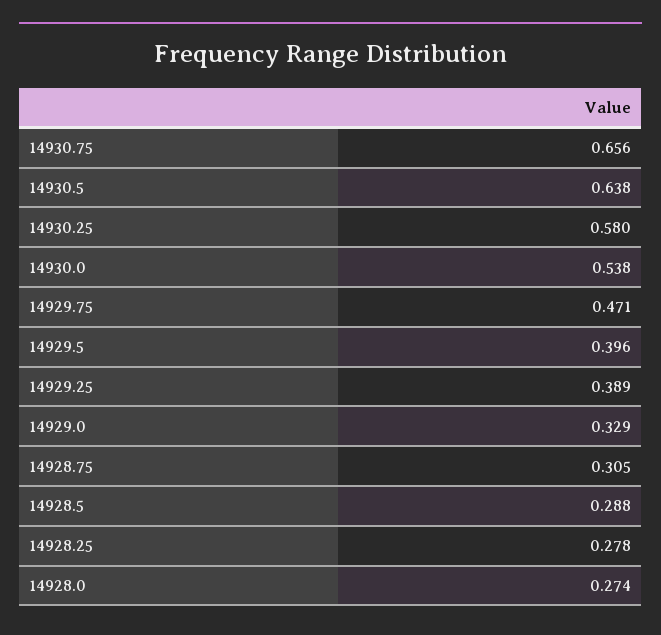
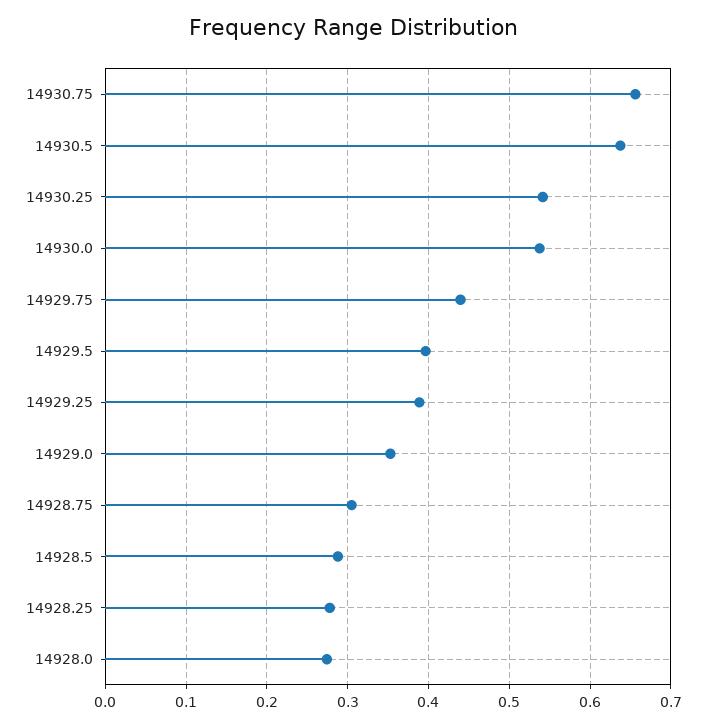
  {
    "14930.75": 0.656,
    "14930.5": 0.638,
-   "14930.25": 0.58,
+   "14930.25": 0.54,
    "14930.0": 0.538,
-   "14929.75": 0.471,
+   "14929.75": 0.44,
    "14929.5": 0.396,
    "14929.25": 0.389,
-   "14929.0": 0.329,
+   "14929.0": 0.35,
    "14928.75": 0.305,
    "14928.5": 0.288,
    "14928.25": 0.278,
    "14928.0": 0.274
  }

